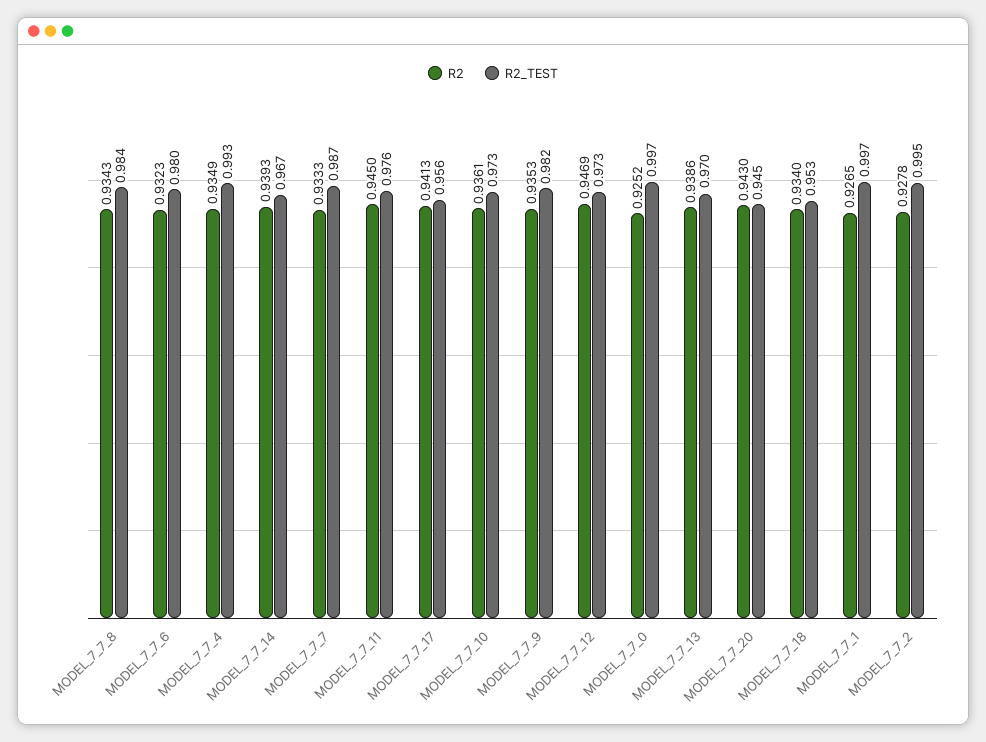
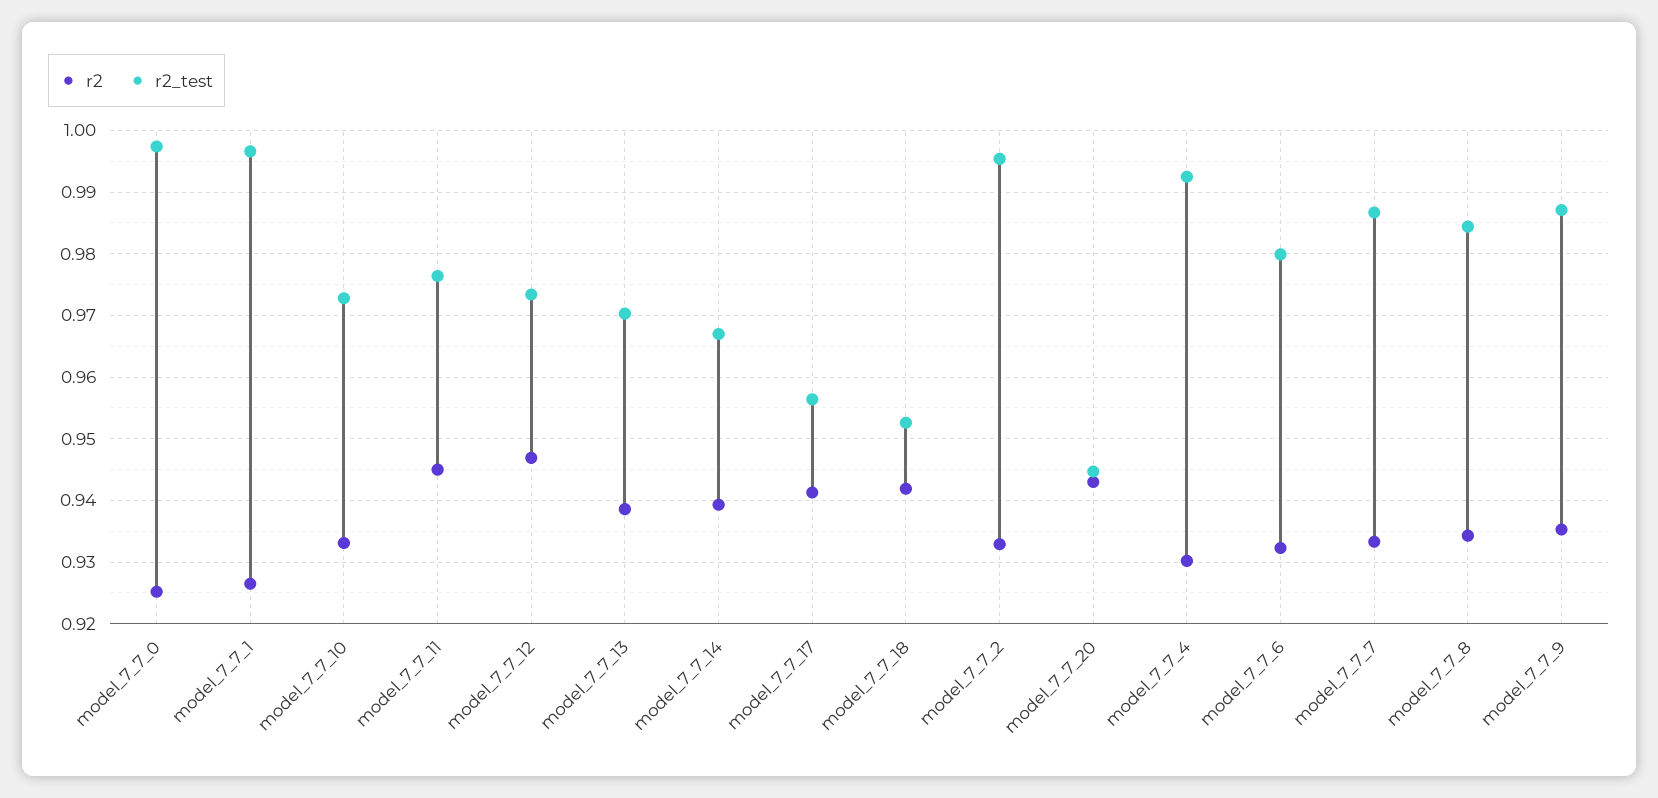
  {
    "R2": {
      "MODEL_7_7_8": 0.9343,
      "MODEL_7_7_6": 0.9323,
-     "MODEL_7_7_4": 0.9349,
+     "MODEL_7_7_4": 0.93,
      "MODEL_7_7_14": 0.9393,
      "MODEL_7_7_7": 0.9333,
      "MODEL_7_7_11": 0.945,
      "MODEL_7_7_17": 0.9413,
-     "MODEL_7_7_10": 0.9361,
+     "MODEL_7_7_10": 0.933,
      "MODEL_7_7_9": 0.9353,
      "MODEL_7_7_12": 0.9469,
      "MODEL_7_7_0": 0.9252,
      "MODEL_7_7_13": 0.9386,
      "MODEL_7_7_20": 0.943,
-     "MODEL_7_7_18": 0.934,
+     "MODEL_7_7_18": 0.942,
      "MODEL_7_7_1": 0.9265,
-     "MODEL_7_7_2": 0.9278
+     "MODEL_7_7_2": 0.933
    },
    "R2_TEST": {
      "MODEL_7_7_8": 0.984,
      "MODEL_7_7_6": 0.98,
      "MODEL_7_7_4": 0.993,
      "MODEL_7_7_14": 0.967,
      "MODEL_7_7_7": 0.987,
      "MODEL_7_7_11": 0.976,
      "MODEL_7_7_17": 0.956,
      "MODEL_7_7_10": 0.973,
-     "MODEL_7_7_9": 0.982,
+     "MODEL_7_7_9": 0.987,
      "MODEL_7_7_12": 0.973,
      "MODEL_7_7_0": 0.997,
      "MODEL_7_7_13": 0.97,
      "MODEL_7_7_20": 0.945,
      "MODEL_7_7_18": 0.953,
      "MODEL_7_7_1": 0.997,
      "MODEL_7_7_2": 0.995
    }
  }

